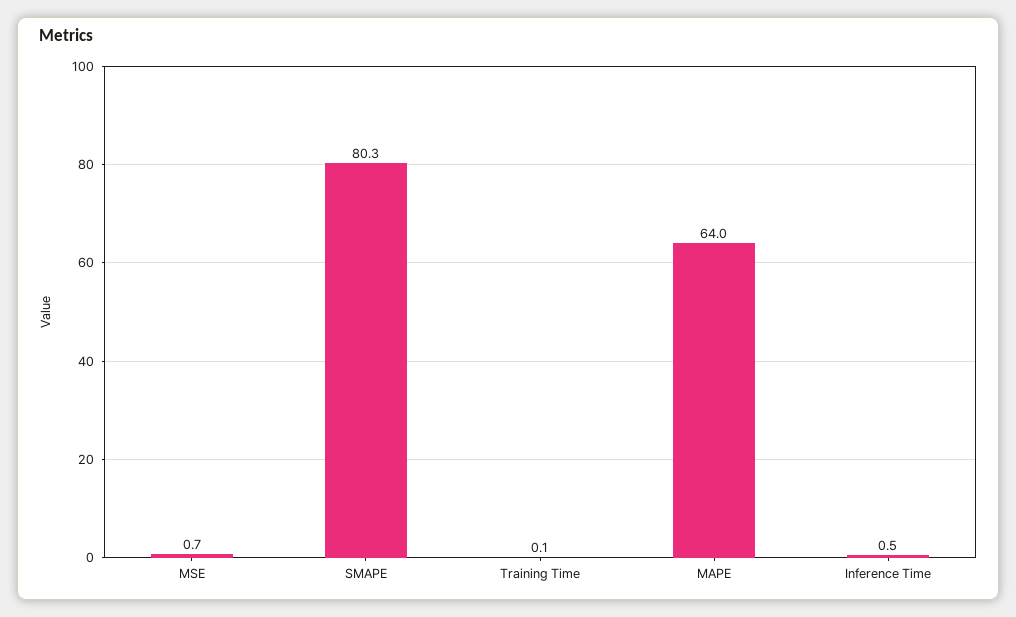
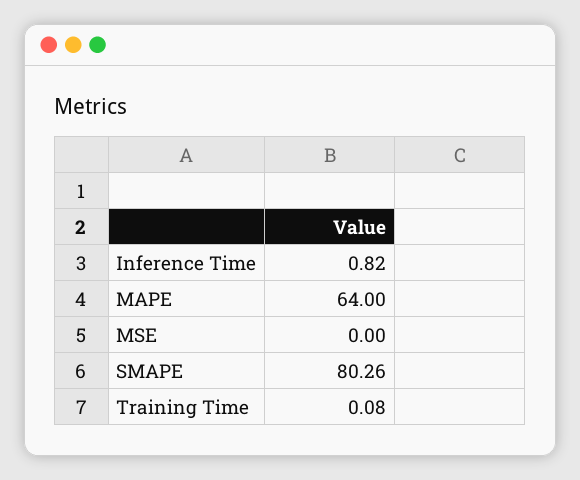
  {
-   "MSE": 0.7,
+   "MSE": 0,
    "SMAPE": 80.26,
    "Training Time": 0.08,
    "MAPE": 64,
-   "Inference Time": 0.5
+   "Inference Time": 0.82
  }

